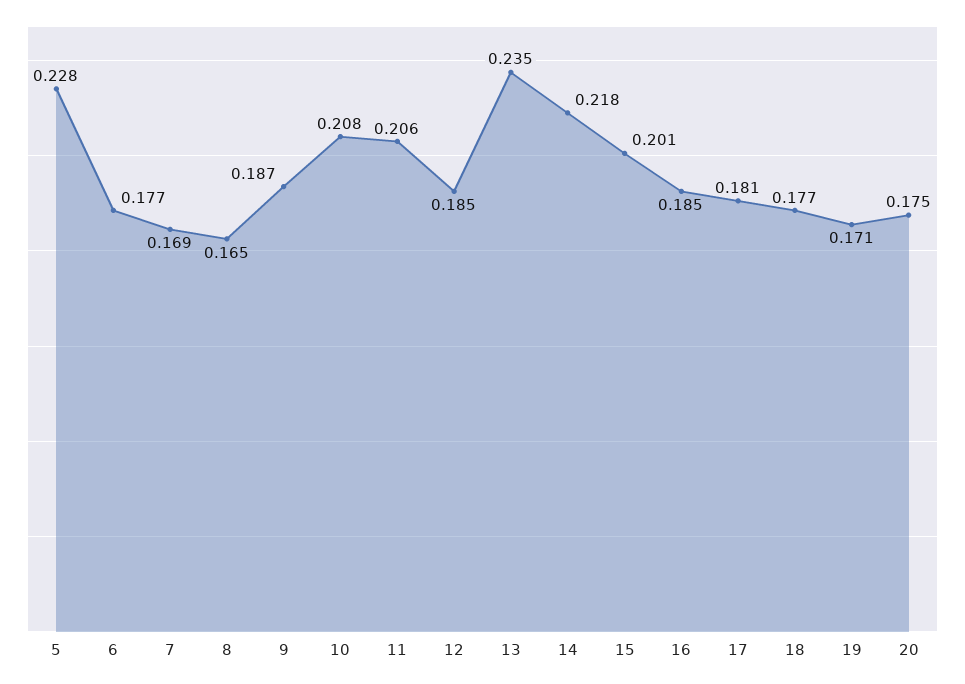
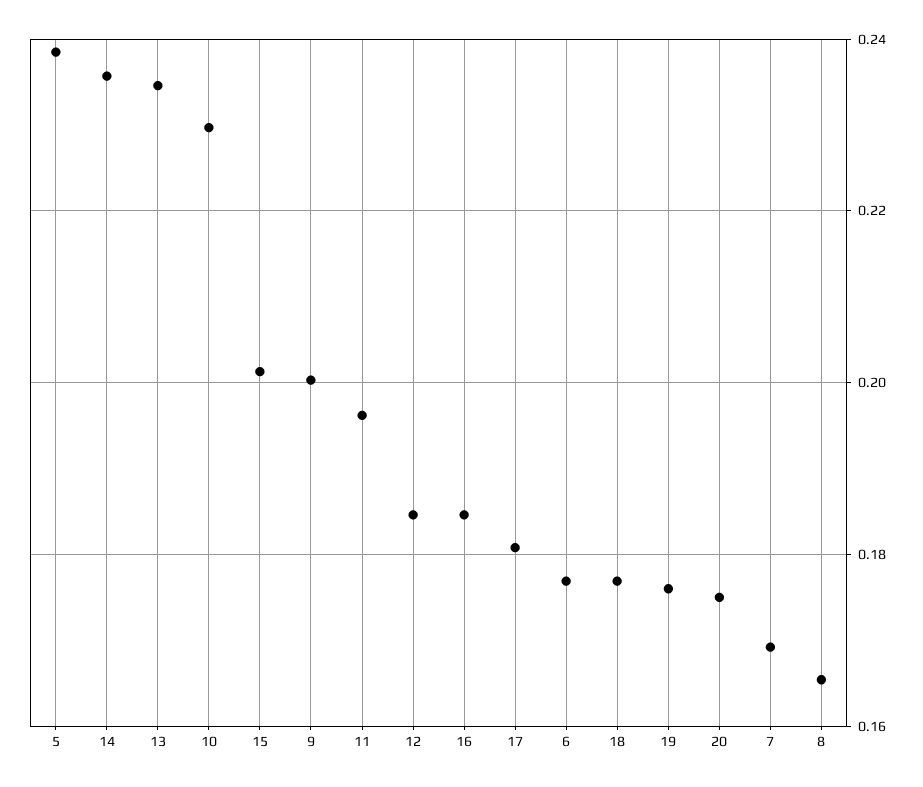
  {
-   "5": 0.228,
+   "5": 0.238,
    "6": 0.177,
    "7": 0.169,
    "8": 0.165,
-   "9": 0.187,
+   "9": 0.2,
-   "10": 0.208,
+   "10": 0.23,
-   "11": 0.206,
+   "11": 0.196,
    "12": 0.185,
    "13": 0.235,
-   "14": 0.218,
+   "14": 0.236,
    "15": 0.201,
    "16": 0.185,
    "17": 0.181,
    "18": 0.177,
-   "19": 0.171,
+   "19": 0.176,
    "20": 0.175
  }

